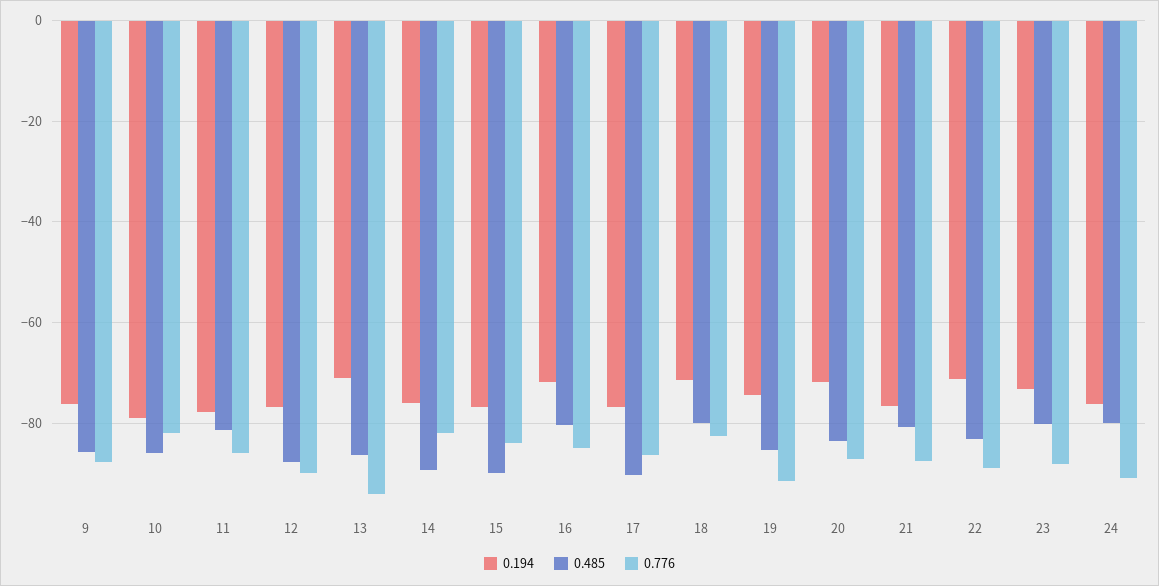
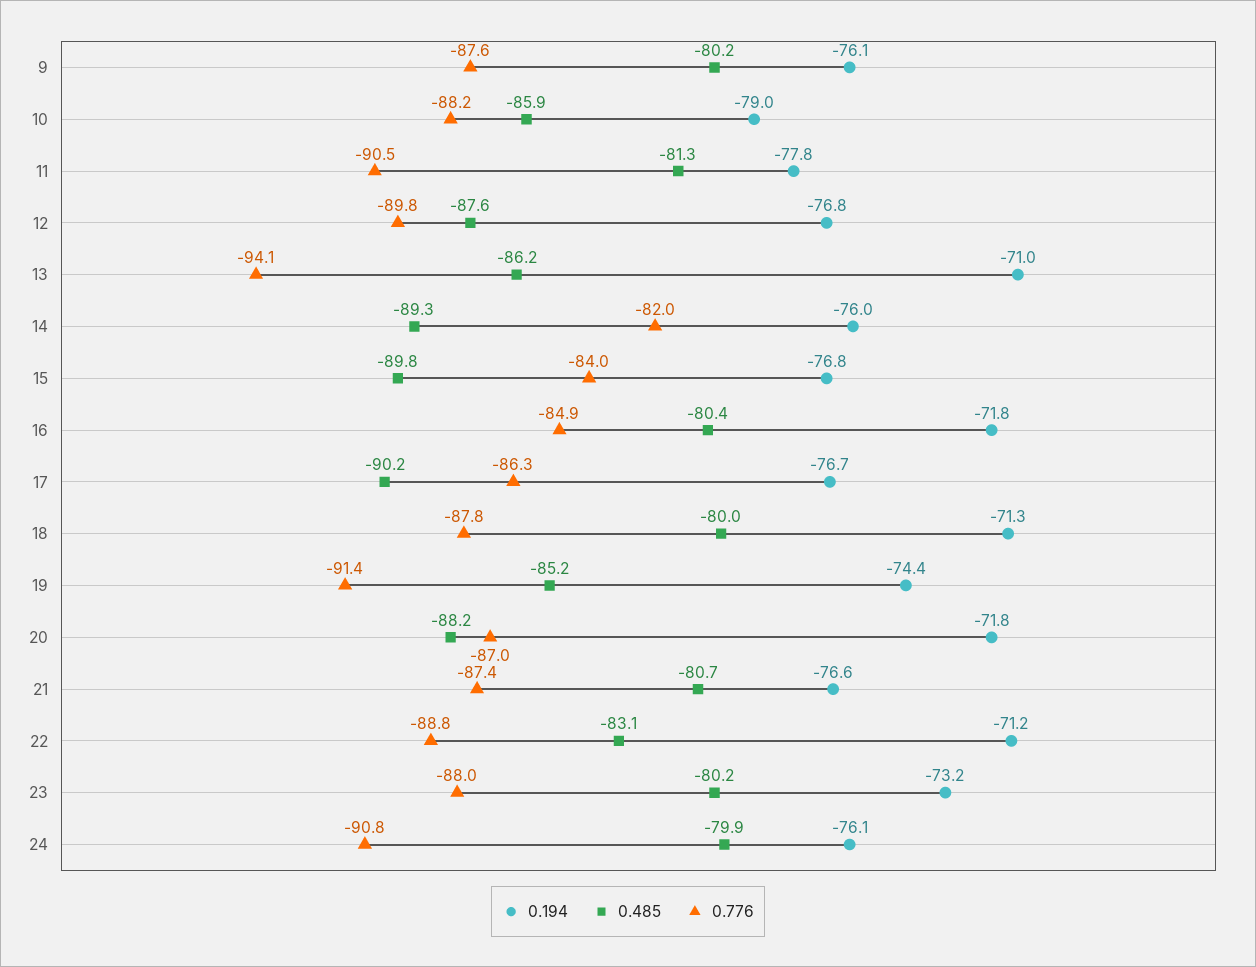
  {
    "0.194": {
      "9": -76.1,
      "10": -79,
      "11": -77.8,
      "12": -76.8,
      "13": -71,
      "14": -76,
      "15": -76.8,
      "16": -71.8,
      "17": -76.7,
      "18": -71.3,
      "19": -74.4,
      "20": -71.8,
      "21": -76.6,
      "22": -71.2,
      "23": -73.2,
      "24": -76.1
    },
    "0.485": {
-     "9": -86,
+     "9": -80.2,
      "10": -85.9,
      "11": -81.3,
      "12": -87.6,
      "13": -86.2,
      "14": -89.3,
      "15": -89.8,
      "16": -80.4,
      "17": -90.2,
      "18": -80,
      "19": -85.2,
-     "20": -84,
+     "20": -88.2,
      "21": -80.7,
      "22": -83.1,
      "23": -80.2,
      "24": -79.9
    },
    "0.776": {
      "9": -87.6,
-     "10": -82,
+     "10": -88.2,
-     "11": -86,
+     "11": -90.5,
      "12": -89.8,
      "13": -94.1,
      "14": -82,
      "15": -84,
      "16": -84.9,
      "17": -86.3,
-     "18": -82,
+     "18": -87.8,
      "19": -91.4,
      "20": -87,
      "21": -87.4,
      "22": -88.8,
      "23": -88,
      "24": -90.8
    }
  }

